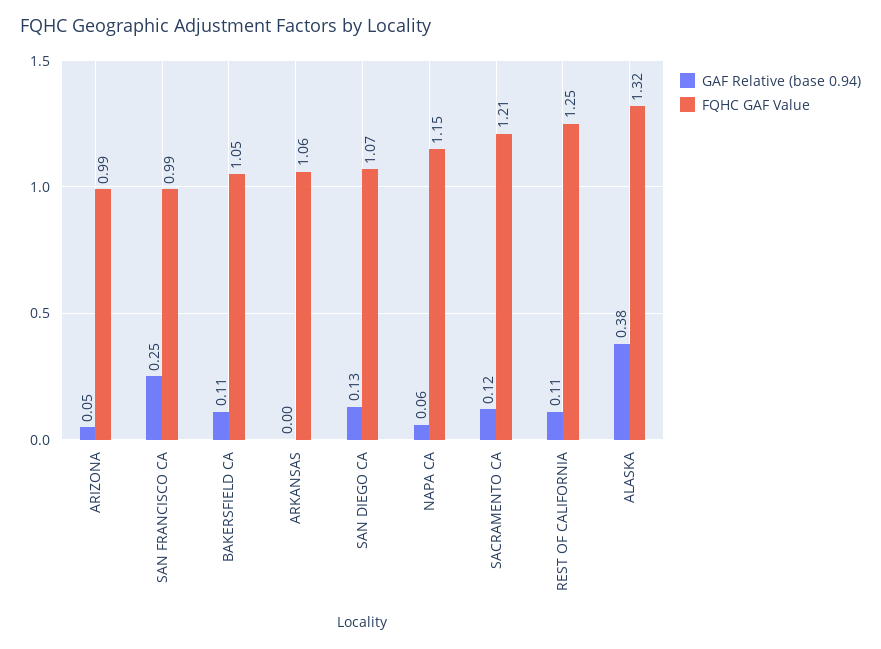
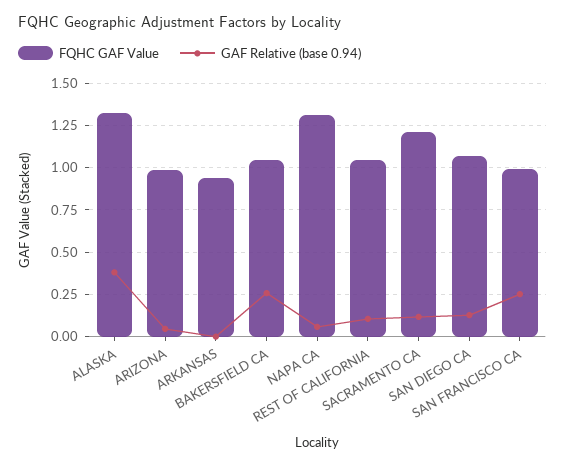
  {
    "GAF Relative (base 0.94)": {
      "ARIZONA": 0.05,
      "SAN FRANCISCO CA": 0.25,
-     "BAKERSFIELD CA": 0.11,
+     "BAKERSFIELD CA": 0.25,
      "ARKANSAS": 0,
      "SAN DIEGO CA": 0.13,
      "NAPA CA": 0.06,
      "SACRAMENTO CA": 0.12,
      "REST OF CALIFORNIA": 0.11,
      "ALASKA": 0.38
    },
    "FQHC GAF Value": {
      "ARIZONA": 0.99,
      "SAN FRANCISCO CA": 0.99,
      "BAKERSFIELD CA": 1.05,
-     "ARKANSAS": 1.06,
+     "ARKANSAS": 0.95,
      "SAN DIEGO CA": 1.07,
-     "NAPA CA": 1.15,
+     "NAPA CA": 1.3,
      "SACRAMENTO CA": 1.21,
-     "REST OF CALIFORNIA": 1.25,
+     "REST OF CALIFORNIA": 1.05,
      "ALASKA": 1.32
    }
  }

